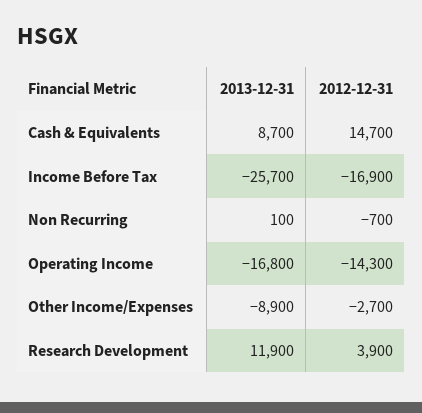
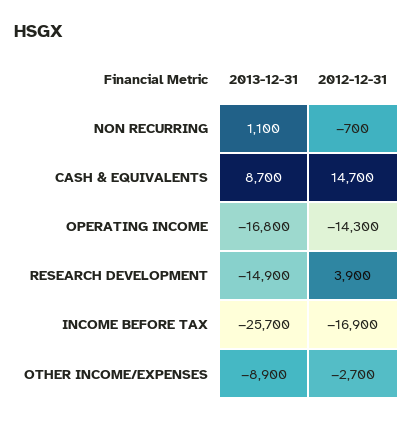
  {
    "2013-12-31": {
      "Cash & Equivalents": 8700,
      "Income Before Tax": -25700,
-     "Non Recurring": 100,
+     "Non Recurring": 1100,
      "Operating Income": -16800,
      "Other Income/Expenses": -8900,
-     "Research Development": 11900
+     "Research Development": -14900
    },
    "2012-12-31": {
      "Cash & Equivalents": 14700,
      "Income Before Tax": -16900,
      "Non Recurring": -700,
      "Operating Income": -14300,
      "Other Income/Expenses": -2700,
      "Research Development": 3900
    }
  }

